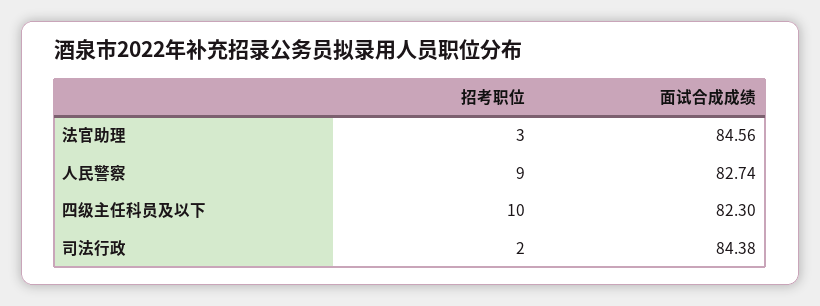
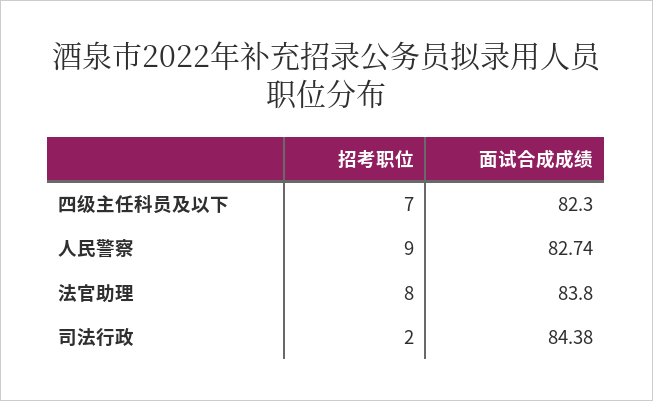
  {
    "招考职位": {
-     "法官助理": 3,
+     "法官助理": 8,
      "人民警察": 9,
-     "四级主任科员及以下": 10,
+     "四级主任科员及以下": 7,
      "司法行政": 2
    },
    "面试合成成绩": {
-     "法官助理": 84.56,
+     "法官助理": 83.8,
      "人民警察": 82.74,
      "四级主任科员及以下": 82.3,
      "司法行政": 84.38
    }
  }

